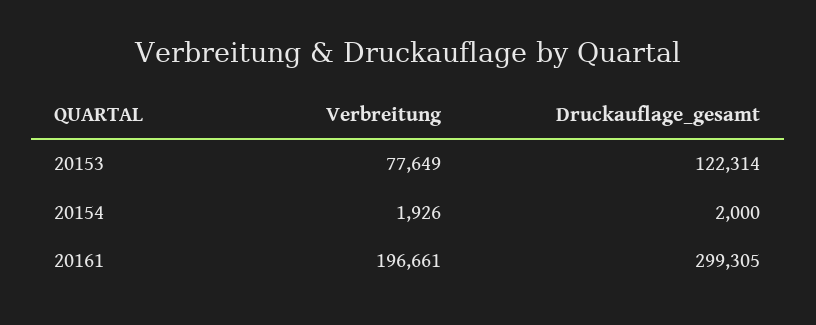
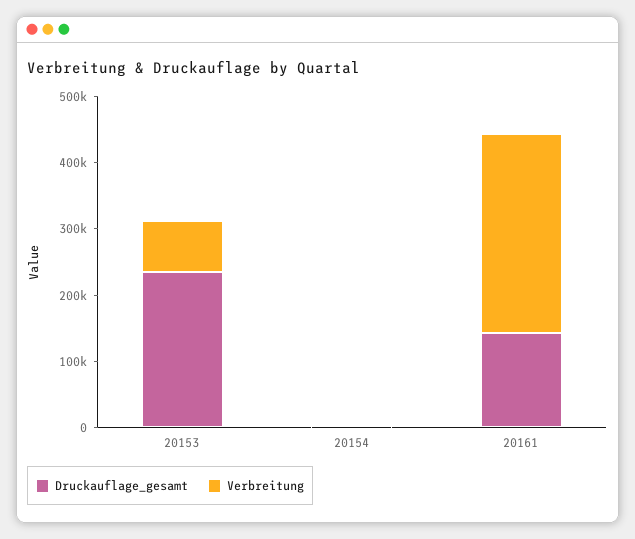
  {
    "Verbreitung": {
      "20153": 77649,
      "20154": 1926,
-     "20161": 196661
+     "20161": 300000
    },
    "Druckauflage_gesamt": {
-     "20153": 122314,
+     "20153": 240000,
      "20154": 2000,
-     "20161": 299305
+     "20161": 140000
    }
  }

